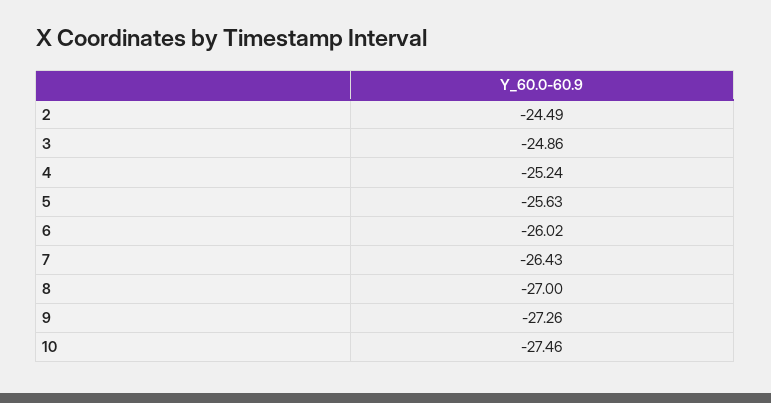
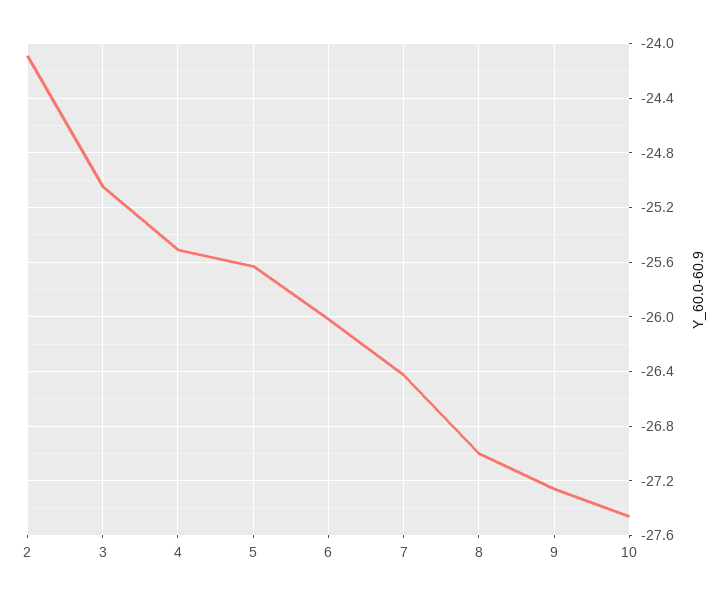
  {
-   "2": -24.49,
+   "2": -24.1,
-   "3": -24.86,
+   "3": -25.05,
-   "4": -25.24,
+   "4": -25.5,
    "5": -25.63,
    "6": -26.02,
    "7": -26.43,
    "8": -27,
    "9": -27.26,
    "10": -27.46
  }

